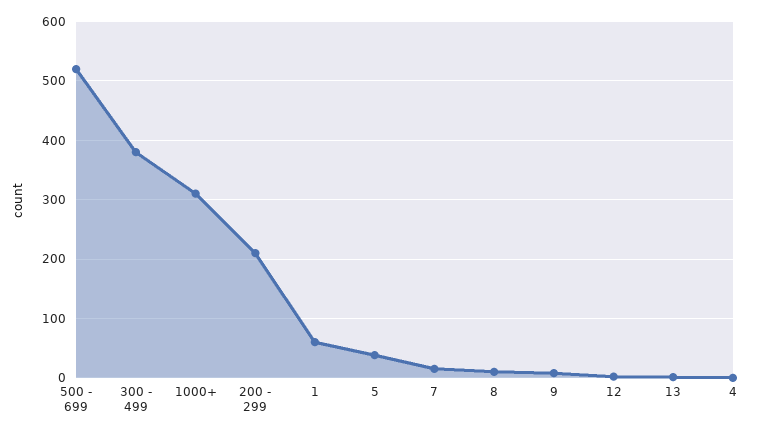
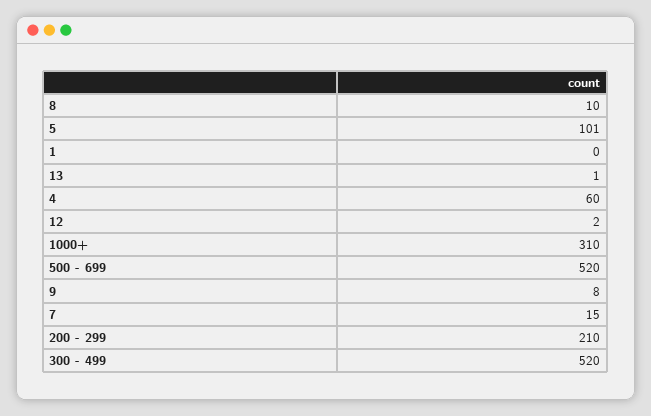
  {
    "500 - 699": 520,
-   "300 - 499": 380,
+   "300 - 499": 520,
    "1000+": 310,
    "200 - 299": 210,
-   "1": 60,
+   "1": 0,
-   "5": 40,
+   "5": 101,
    "7": 15,
    "8": 10,
    "9": 8,
    "12": 2,
    "13": 1,
-   "4": 0
+   "4": 60
  }

